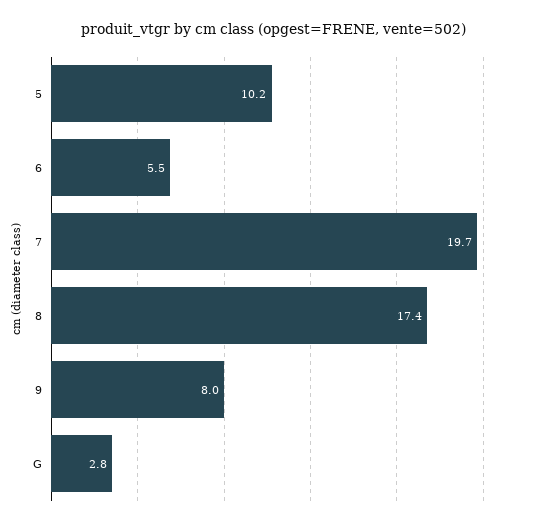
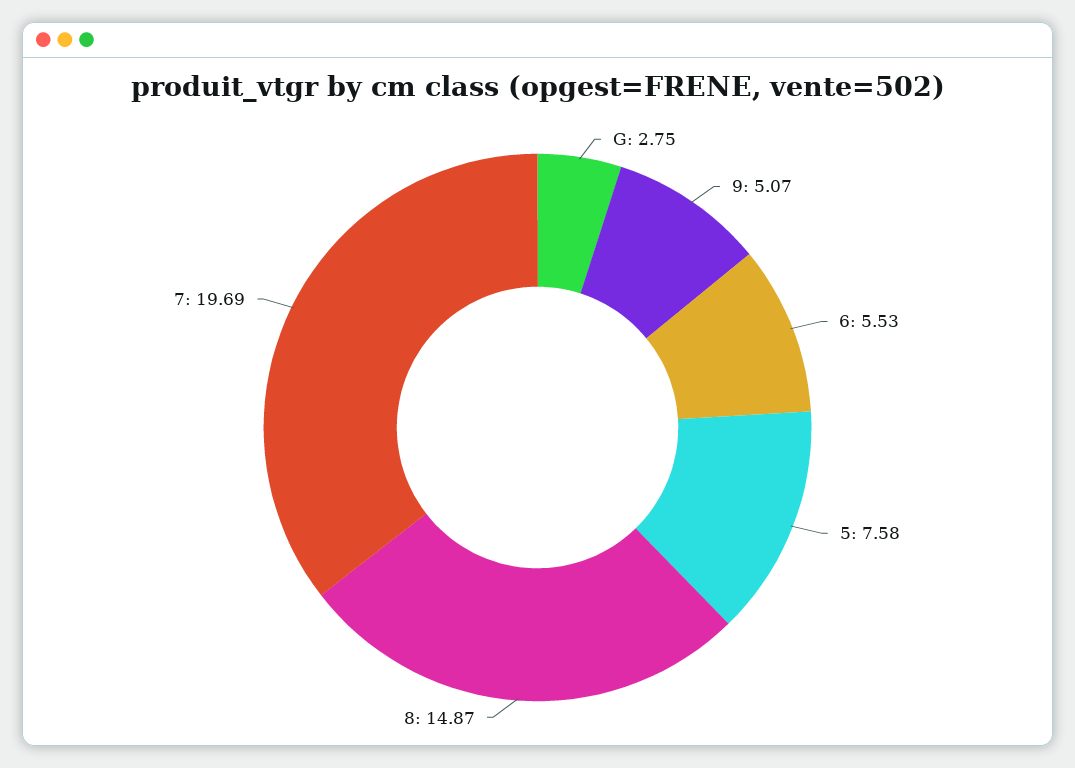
  {
-   "5": 10.2,
+   "5": 7.58,
    "6": 5.53,
    "7": 19.69,
-   "8": 17.4,
+   "8": 14.87,
-   "9": 8,
+   "9": 5.07,
    "G": 2.75
  }

